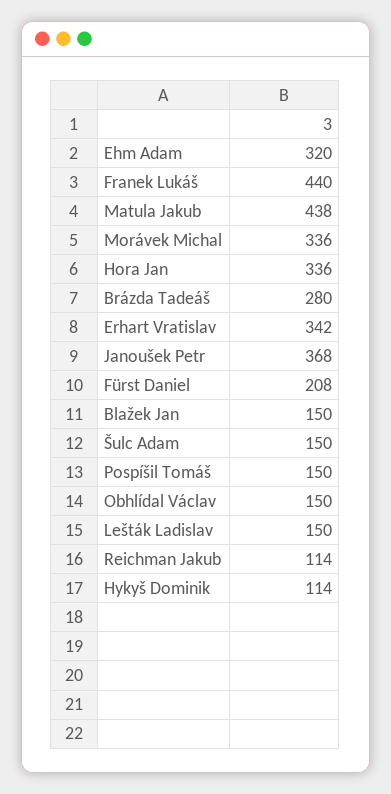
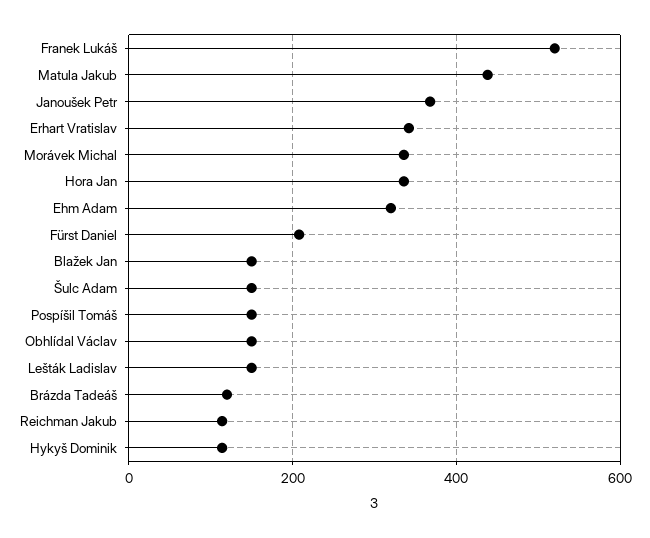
  {
    "Ehm Adam": 320,
-   "Franek Lukáš": 440,
+   "Franek Lukáš": 520,
    "Matula Jakub": 438,
    "Morávek Michal": 336,
    "Hora Jan": 336,
-   "Brázda Tadeáš": 280,
+   "Brázda Tadeáš": 120,
    "Erhart Vratislav": 342,
    "Janoušek Petr": 368,
    "Fürst Daniel": 208,
    "Blažek Jan": 150,
    "Šulc Adam": 150,
    "Pospíšil Tomáš": 150,
    "Obhlídal Václav": 150,
    "Lešták Ladislav": 150,
    "Reichman Jakub": 114,
    "Hykyš Dominik": 114
  }

